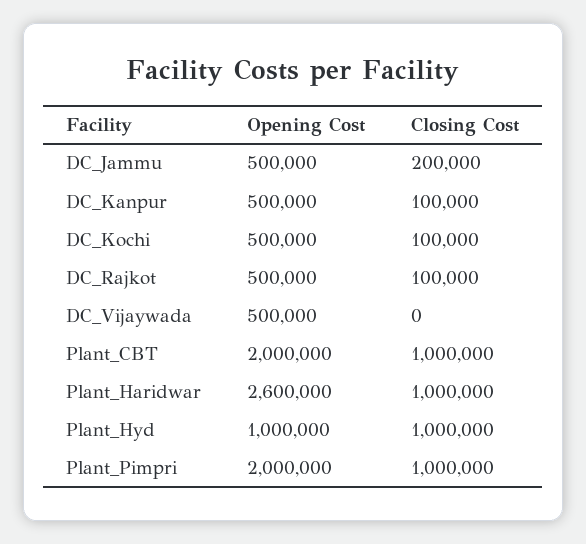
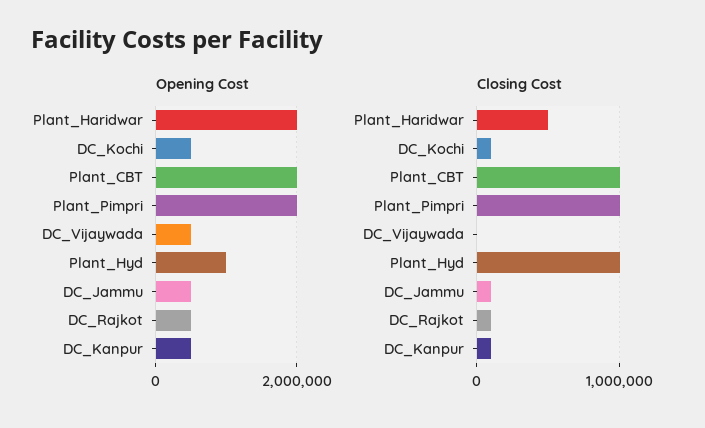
  {
    "Opening Cost": {
      "DC_Jammu": 500000,
      "DC_Kanpur": 500000,
      "DC_Kochi": 500000,
      "DC_Rajkot": 500000,
      "DC_Vijaywada": 500000,
      "Plant_CBT": 2000000,
-     "Plant_Haridwar": 2600000,
+     "Plant_Haridwar": 2000000,
      "Plant_Hyd": 1000000,
      "Plant_Pimpri": 2000000
    },
    "Closing Cost": {
-     "DC_Jammu": 200000,
+     "DC_Jammu": 100000,
      "DC_Kanpur": 100000,
      "DC_Kochi": 100000,
      "DC_Rajkot": 100000,
      "DC_Vijaywada": 0,
      "Plant_CBT": 1000000,
-     "Plant_Haridwar": 1000000,
+     "Plant_Haridwar": 500000,
      "Plant_Hyd": 1000000,
      "Plant_Pimpri": 1000000
    }
  }

